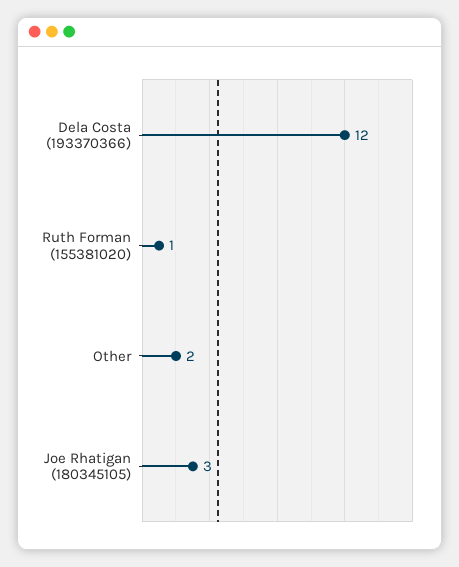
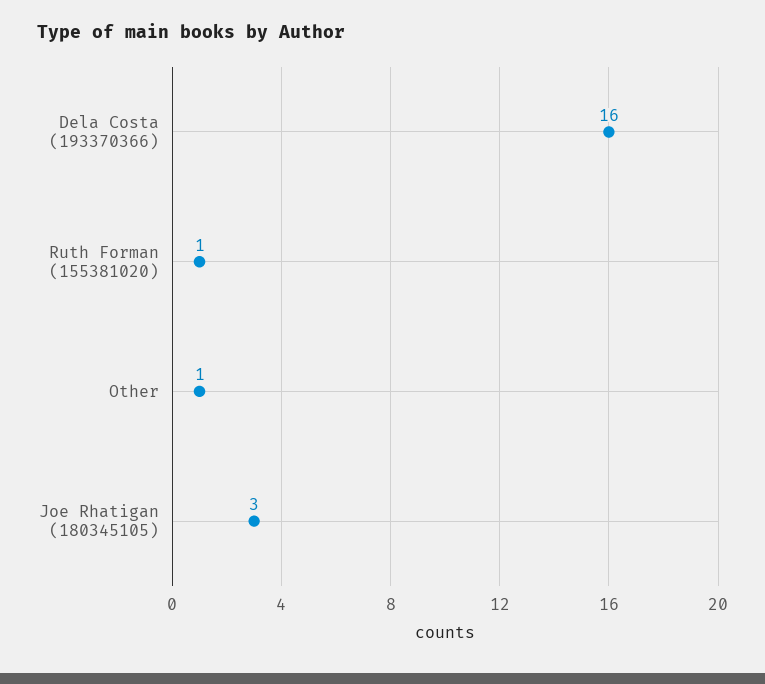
  {
-   "Dela Costa (193370366)": 12,
+   "Dela Costa (193370366)": 16,
    "Ruth Forman (155381020)": 1,
-   "Other": 2,
+   "Other": 1,
    "Joe Rhatigan (180345105)": 3
  }

